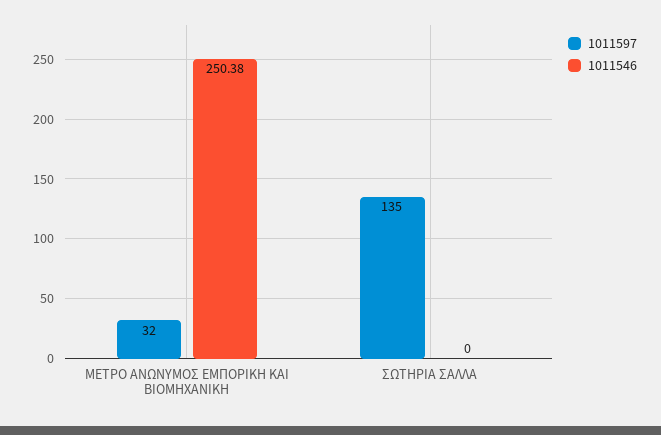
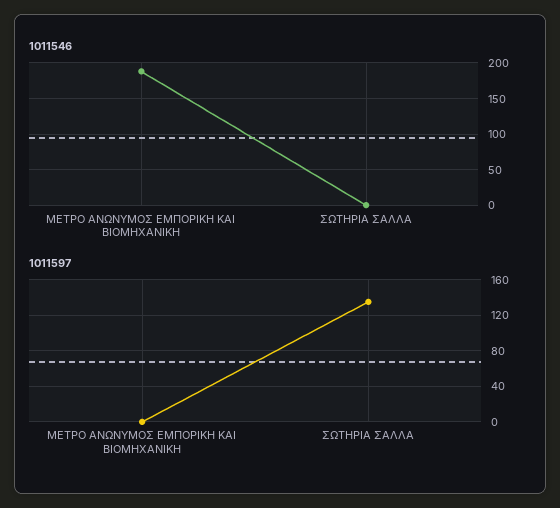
  {
    "1011597": {
-     "ΜΕΤΡΟ ΑΝΩΝΥΜΟΣ ΕΜΠΟΡΙΚΗ ΚΑΙ ΒΙΟΜΗΧΑΝΙΚΗ": 32,
+     "ΜΕΤΡΟ ΑΝΩΝΥΜΟΣ ΕΜΠΟΡΙΚΗ ΚΑΙ ΒΙΟΜΗΧΑΝΙΚΗ": 0,
      "ΣΩΤΗΡΙΑ ΣΑΛΛΑ": 135
    },
    "1011546": {
-     "ΜΕΤΡΟ ΑΝΩΝΥΜΟΣ ΕΜΠΟΡΙΚΗ ΚΑΙ ΒΙΟΜΗΧΑΝΙΚΗ": 250.38,
+     "ΜΕΤΡΟ ΑΝΩΝΥΜΟΣ ΕΜΠΟΡΙΚΗ ΚΑΙ ΒΙΟΜΗΧΑΝΙΚΗ": 190,
      "ΣΩΤΗΡΙΑ ΣΑΛΛΑ": 0
    }
  }

